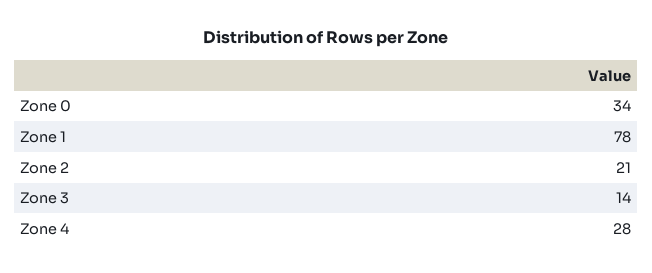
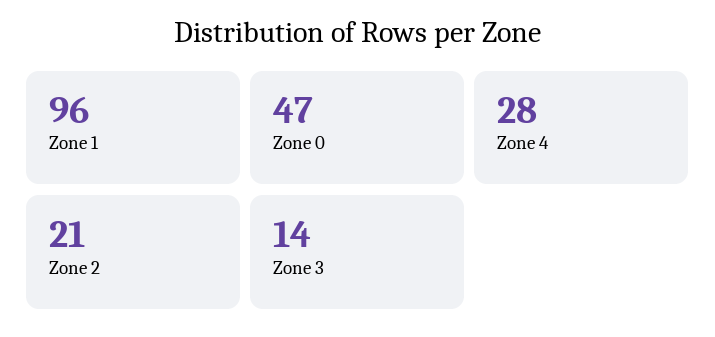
  {
-   "Zone 0": 34,
+   "Zone 0": 47,
-   "Zone 1": 78,
+   "Zone 1": 96,
    "Zone 2": 21,
    "Zone 3": 14,
    "Zone 4": 28
  }

